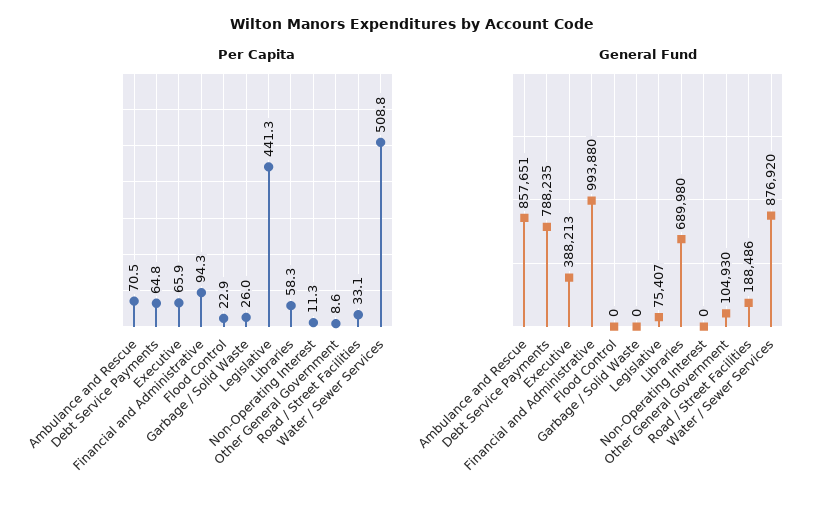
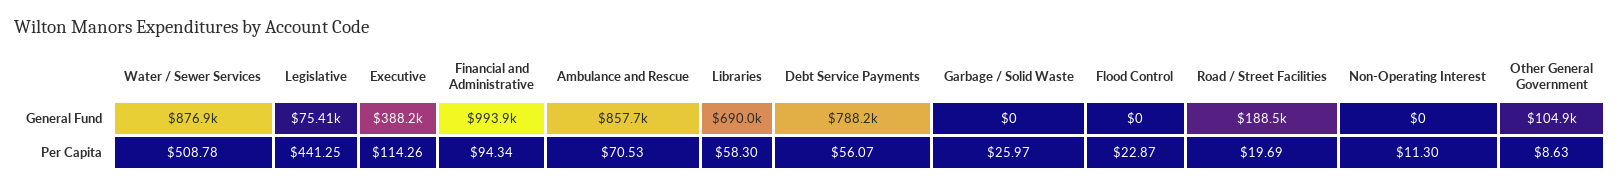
  {
    "Per Capita": {
      "Ambulance and Rescue": 70.53,
-     "Debt Service Payments": 64.8,
+     "Debt Service Payments": 56.07,
-     "Executive": 65.9,
+     "Executive": 114.26,
      "Financial and Administrative": 94.34,
      "Flood Control": 22.87,
      "Garbage / Solid Waste": 25.97,
      "Legislative": 441.25,
      "Libraries": 58.3,
      "Non-Operating Interest": 11.3,
      "Other General Government": 8.63,
-     "Road / Street Facilities": 33.1,
+     "Road / Street Facilities": 19.69,
      "Water / Sewer Services": 508.78
    },
    "General Fund": {
      "Ambulance and Rescue": 857651,
      "Debt Service Payments": 788235,
      "Executive": 388213,
      "Financial and Administrative": 993880,
      "Flood Control": 0,
      "Garbage / Solid Waste": 0,
      "Legislative": 75407,
      "Libraries": 689980,
      "Non-Operating Interest": 0,
      "Other General Government": 104930,
      "Road / Street Facilities": 188486,
      "Water / Sewer Services": 876920
    }
  }

